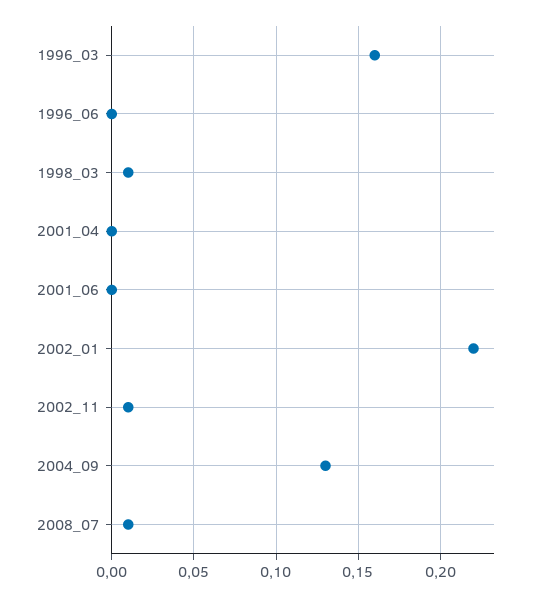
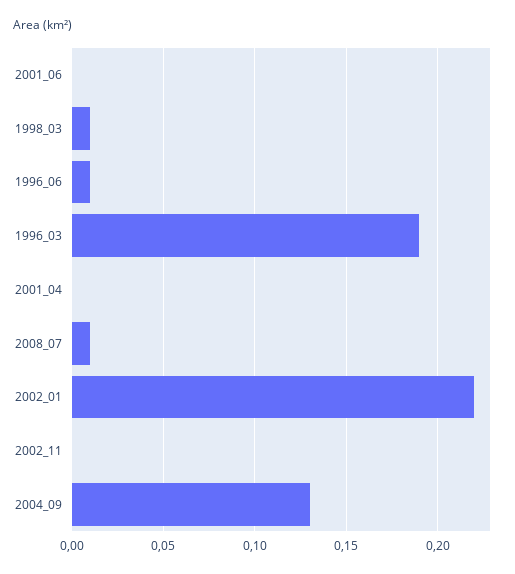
  {
-   "1996_03": 0.16,
+   "1996_03": 0.19,
-   "1996_06": 0,
+   "1996_06": 0.01,
    "1998_03": 0.01,
    "2001_04": 0,
    "2001_06": 0,
    "2002_01": 0.22,
-   "2002_11": 0.01,
+   "2002_11": 0,
    "2004_09": 0.13,
    "2008_07": 0.01
  }

